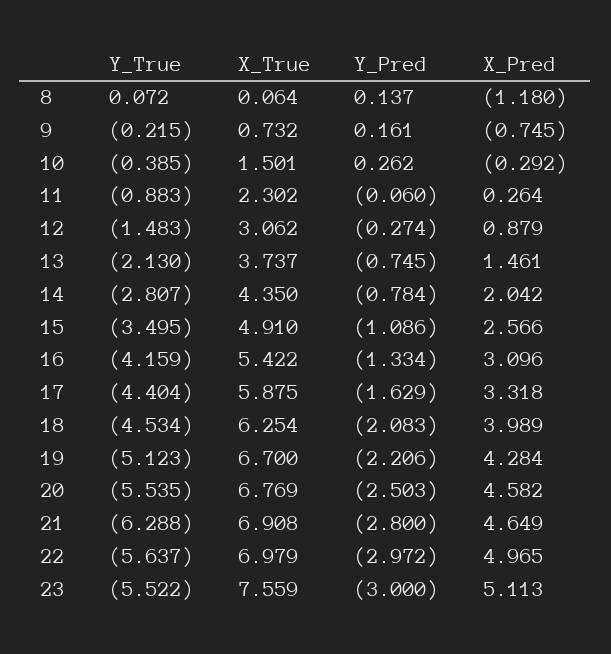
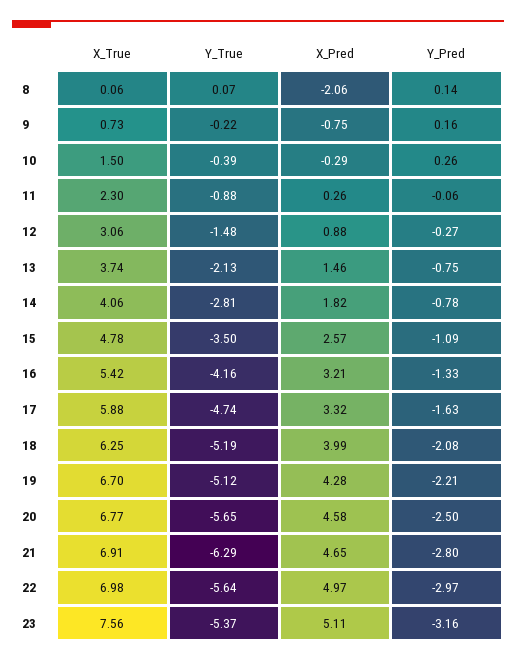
  {
    "Y_True": {
      "8": 0.072,
      "9": -0.215,
      "10": -0.385,
      "11": -0.883,
      "12": -1.483,
      "13": -2.13,
      "14": -2.807,
      "15": -3.495,
      "16": -4.159,
-     "17": -4.404,
+     "17": -4.74,
-     "18": -4.534,
+     "18": -5.19,
      "19": -5.123,
-     "20": -5.535,
+     "20": -5.65,
      "21": -6.288,
      "22": -5.637,
-     "23": -5.522
+     "23": -5.37
    },
    "X_True": {
      "8": 0.064,
      "9": 0.732,
      "10": 1.501,
      "11": 2.302,
      "12": 3.062,
      "13": 3.737,
-     "14": 4.35,
+     "14": 4.06,
-     "15": 4.91,
+     "15": 4.78,
      "16": 5.422,
      "17": 5.875,
      "18": 6.254,
      "19": 6.7,
      "20": 6.769,
      "21": 6.908,
      "22": 6.979,
      "23": 7.559
    },
    "Y_Pred": {
      "8": 0.137,
      "9": 0.161,
      "10": 0.262,
      "11": -0.06,
      "12": -0.274,
      "13": -0.745,
      "14": -0.784,
      "15": -1.086,
      "16": -1.334,
      "17": -1.629,
      "18": -2.083,
      "19": -2.206,
      "20": -2.503,
      "21": -2.8,
      "22": -2.972,
-     "23": -3
+     "23": -3.16
    },
    "X_Pred": {
-     "8": -1.18,
+     "8": -2.06,
      "9": -0.745,
      "10": -0.292,
      "11": 0.264,
      "12": 0.879,
      "13": 1.461,
-     "14": 2.042,
+     "14": 1.82,
      "15": 2.566,
-     "16": 3.096,
+     "16": 3.21,
      "17": 3.318,
      "18": 3.989,
      "19": 4.284,
      "20": 4.582,
      "21": 4.649,
      "22": 4.965,
      "23": 5.113
    }
  }

